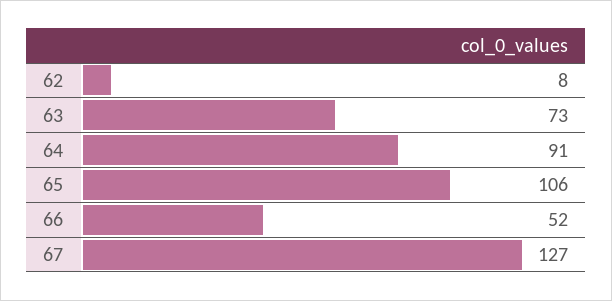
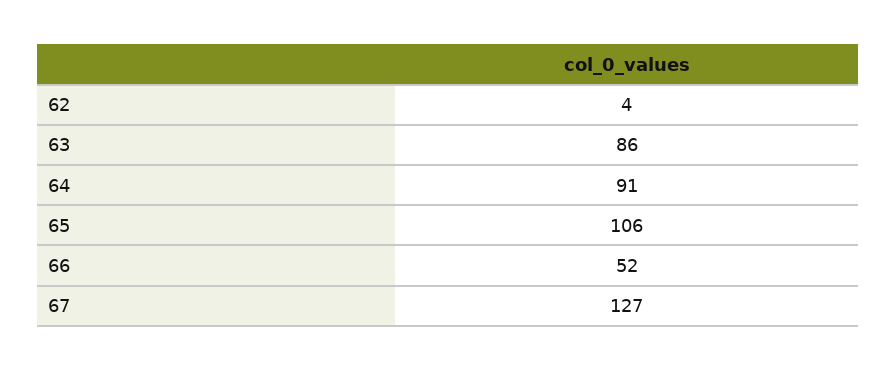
  {
-   "62": 8,
+   "62": 4,
-   "63": 73,
+   "63": 86,
    "64": 91,
    "65": 106,
    "66": 52,
    "67": 127
  }

